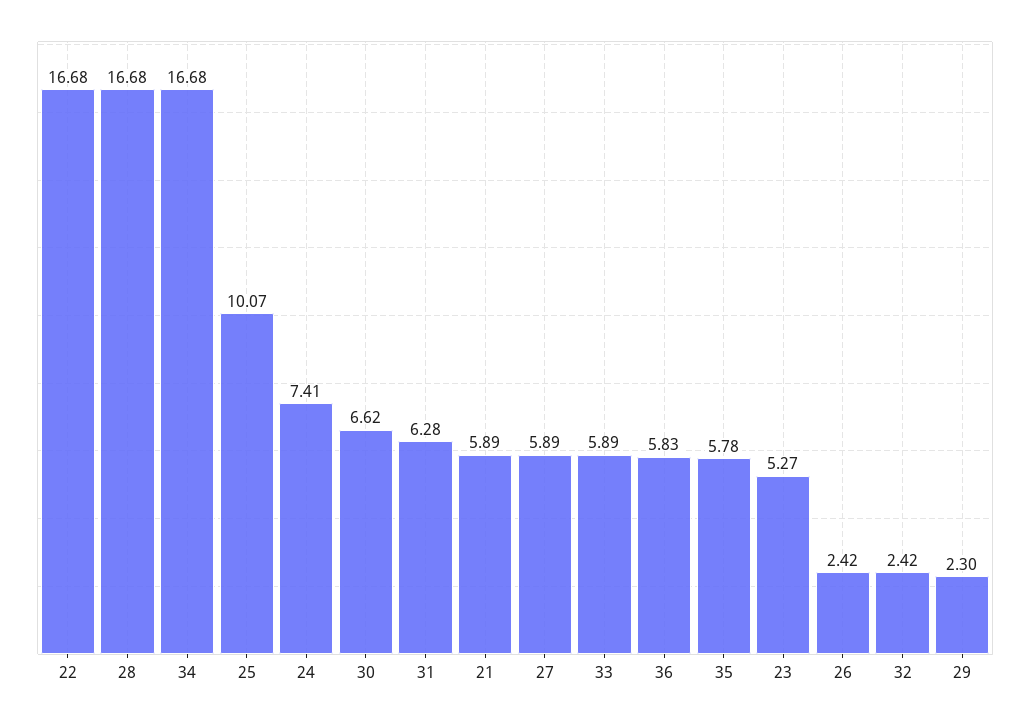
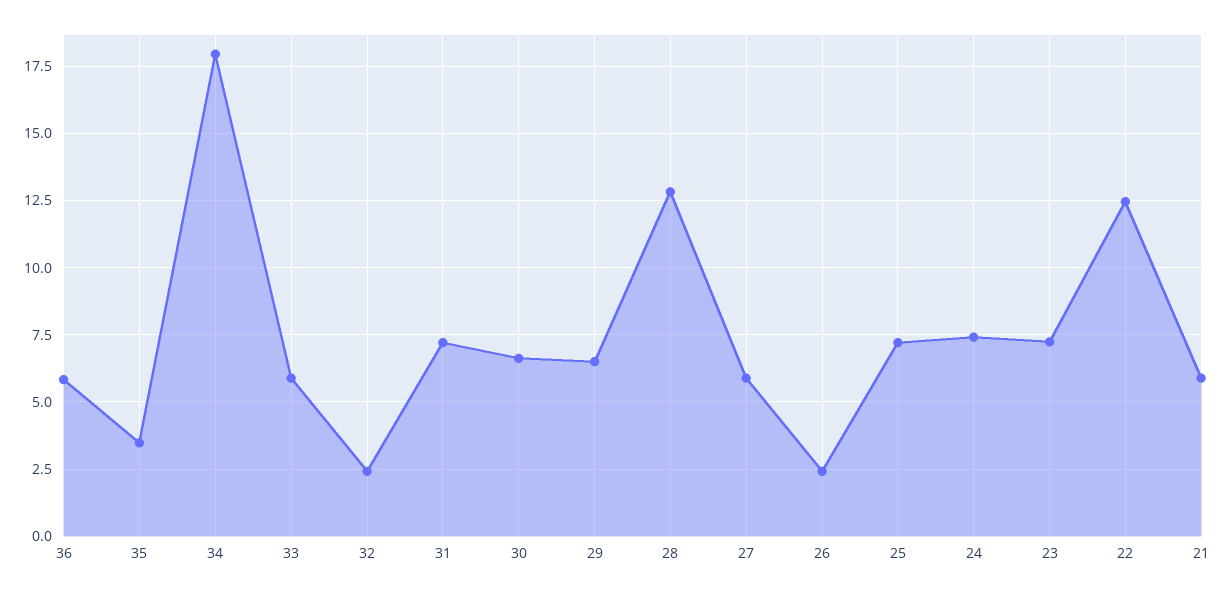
  {
-   "22": 16.68,
+   "22": 12.5,
-   "28": 16.68,
+   "28": 12.75,
-   "34": 16.68,
+   "34": 18,
-   "25": 10.07,
+   "25": 7.25,
    "24": 7.41,
    "30": 6.62,
-   "31": 6.28,
+   "31": 7.25,
    "21": 5.89,
    "27": 5.89,
    "33": 5.89,
    "36": 5.83,
-   "35": 5.78,
+   "35": 3.5,
-   "23": 5.27,
+   "23": 7.25,
    "26": 2.42,
    "32": 2.42,
-   "29": 2.3
+   "29": 6.5
  }

